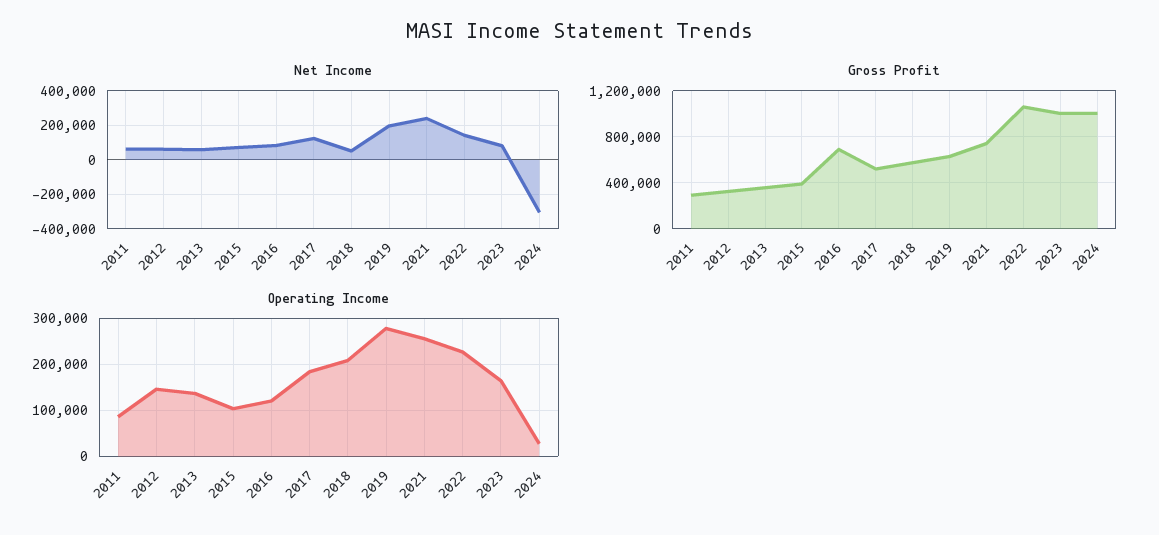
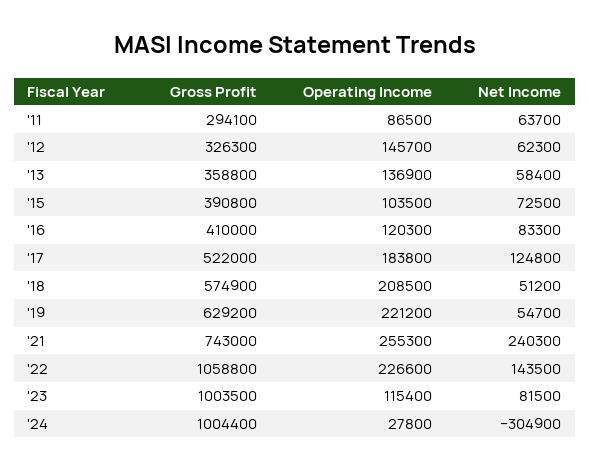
  {
    "Net Income": {
      "2011": 63700,
      "2012": 62300,
      "2013": 58400,
      "2015": 72500,
      "2016": 83300,
      "2017": 124800,
      "2018": 51200,
-     "2019": 200000,
+     "2019": 54700,
      "2021": 240300,
      "2022": 143500,
      "2023": 81500,
      "2024": -304900
    },
    "Gross Profit": {
      "2011": 294100,
      "2012": 326300,
      "2013": 358800,
      "2015": 390800,
-     "2016": 700000,
+     "2016": 410000,
      "2017": 522000,
      "2018": 574900,
      "2019": 629200,
      "2021": 743000,
      "2022": 1058800,
      "2023": 1003500,
      "2024": 1004400
    },
    "Operating Income": {
      "2011": 86500,
      "2012": 145700,
      "2013": 136900,
      "2015": 103500,
      "2016": 120300,
      "2017": 183800,
      "2018": 208500,
-     "2019": 280000,
+     "2019": 221200,
      "2021": 255300,
      "2022": 226600,
-     "2023": 160000,
+     "2023": 115400,
      "2024": 27800
    }
  }

